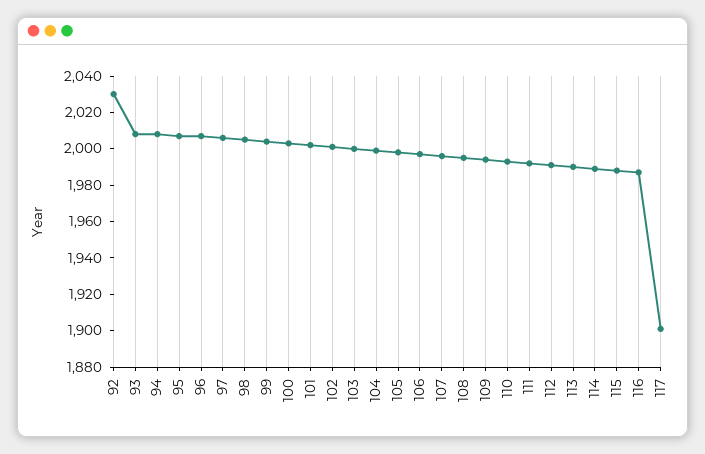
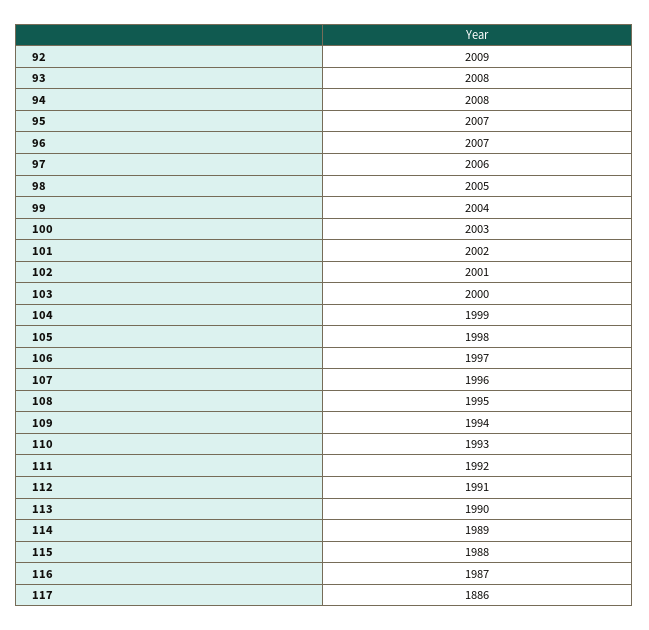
  {
-   "92": 2030,
+   "92": 2009,
    "93": 2008,
    "94": 2008,
    "95": 2007,
    "96": 2007,
    "97": 2006,
    "98": 2005,
    "99": 2004,
    "100": 2003,
    "101": 2002,
    "102": 2001,
    "103": 2000,
    "104": 1999,
    "105": 1998,
    "106": 1997,
    "107": 1996,
    "108": 1995,
    "109": 1994,
    "110": 1993,
    "111": 1992,
    "112": 1991,
    "113": 1990,
    "114": 1989,
    "115": 1988,
    "116": 1987,
-   "117": 1900
+   "117": 1886
  }

